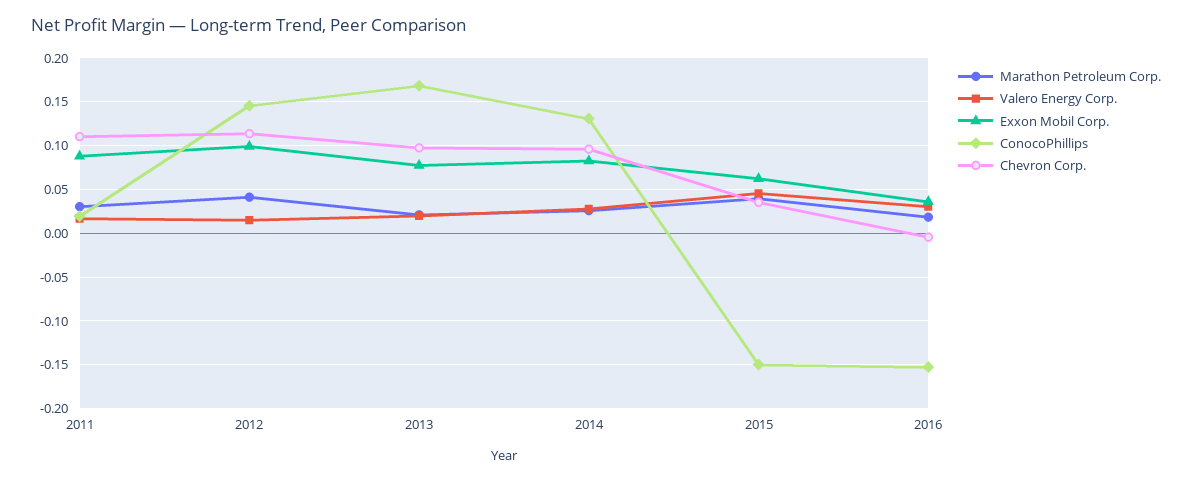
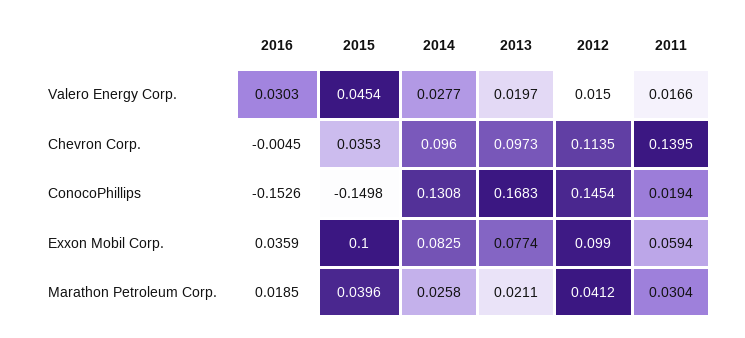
  {
    "Marathon Petroleum Corp.": {
      "2011": 0.0304,
      "2012": 0.0412,
      "2013": 0.0211,
      "2014": 0.0258,
      "2015": 0.0396,
      "2016": 0.0185
    },
    "Valero Energy Corp.": {
      "2011": 0.0166,
      "2012": 0.015,
      "2013": 0.0197,
      "2014": 0.0277,
      "2015": 0.0454,
      "2016": 0.0303
    },
    "Exxon Mobil Corp.": {
-     "2011": 0.09,
+     "2011": 0.0594,
      "2012": 0.099,
      "2013": 0.0774,
      "2014": 0.0825,
-     "2015": 0.06,
+     "2015": 0.1,
      "2016": 0.0359
    },
    "ConocoPhillips": {
      "2011": 0.0194,
      "2012": 0.1454,
      "2013": 0.1683,
      "2014": 0.1308,
      "2015": -0.1498,
      "2016": -0.1526
    },
    "Chevron Corp.": {
-     "2011": 0.11,
+     "2011": 0.1395,
      "2012": 0.1135,
      "2013": 0.0973,
      "2014": 0.096,
      "2015": 0.0353,
      "2016": -0.0045
    }
  }

